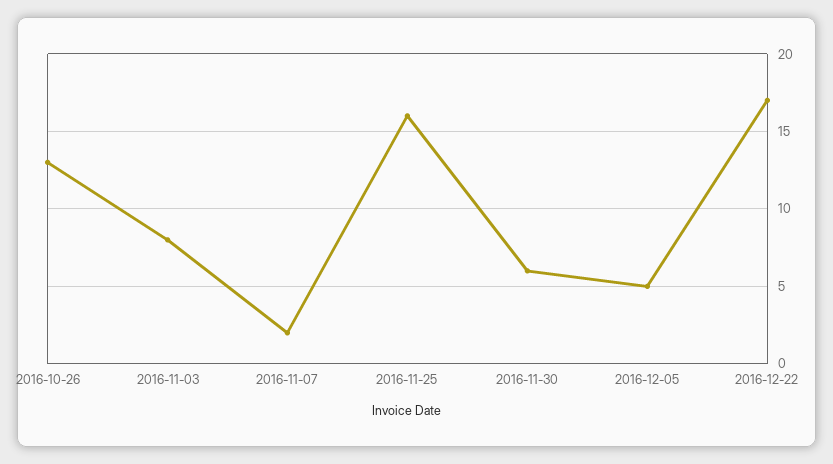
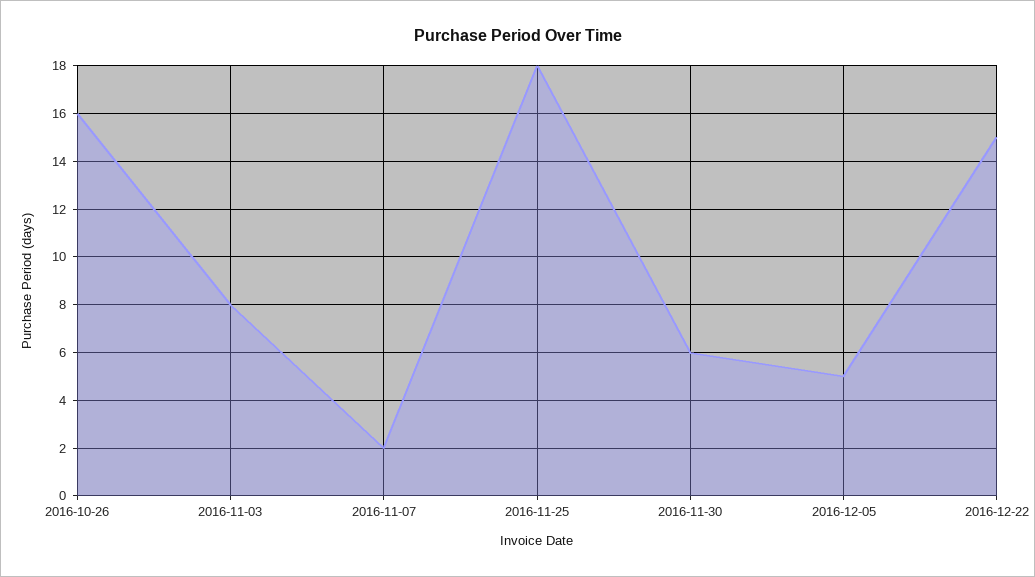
  {
-   "2016-10-26": 13,
+   "2016-10-26": 16,
    "2016-11-03": 8,
    "2016-11-07": 2,
-   "2016-11-25": 16,
+   "2016-11-25": 18,
    "2016-11-30": 6,
    "2016-12-05": 5,
-   "2016-12-22": 17
+   "2016-12-22": 15
  }

